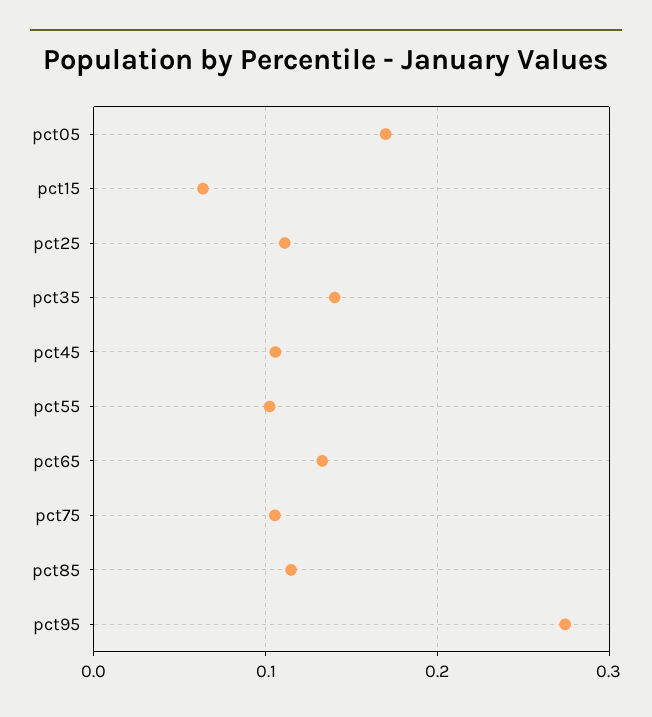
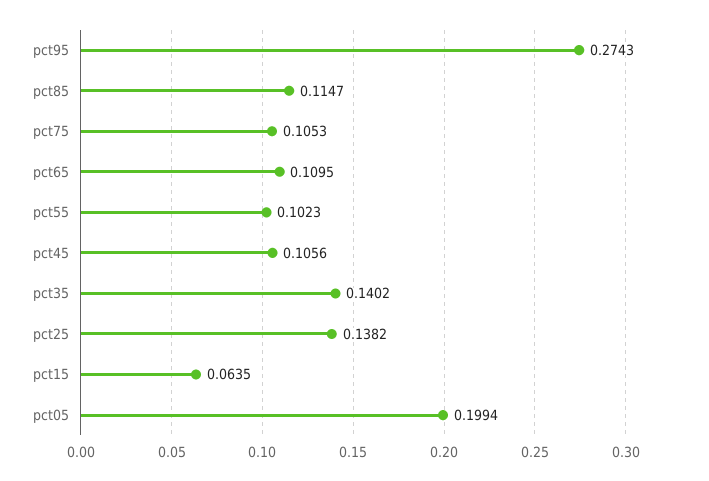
  {
-   "pct05": 0.17,
+   "pct05": 0.1994,
    "pct15": 0.0635,
-   "pct25": 0.11,
+   "pct25": 0.1382,
    "pct35": 0.1402,
    "pct45": 0.1056,
    "pct55": 0.1023,
-   "pct65": 0.13,
+   "pct65": 0.1095,
    "pct75": 0.1053,
    "pct85": 0.1147,
    "pct95": 0.2743
  }

